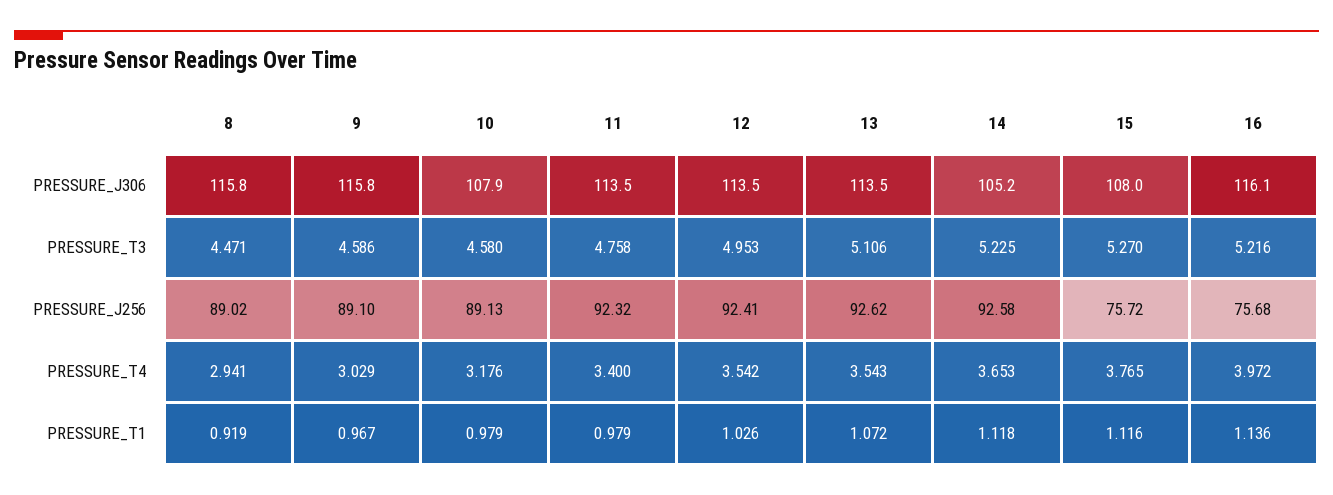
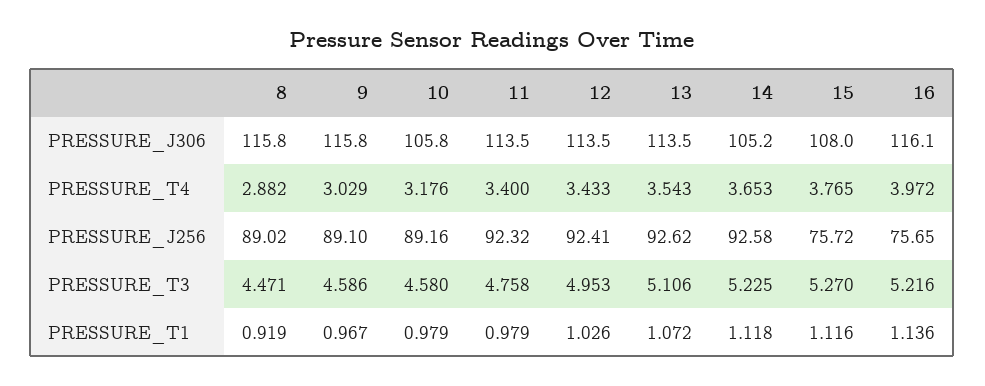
  {
    "8": {
      "PRESSURE_J306": 115.8,
      "PRESSURE_T3": 4.471,
      "PRESSURE_J256": 89.02,
-     "PRESSURE_T4": 2.941,
+     "PRESSURE_T4": 2.882,
      "PRESSURE_T1": 0.919
    },
    "9": {
      "PRESSURE_J306": 115.8,
      "PRESSURE_T3": 4.586,
      "PRESSURE_J256": 89.1,
      "PRESSURE_T4": 3.029,
      "PRESSURE_T1": 0.967
    },
    "10": {
-     "PRESSURE_J306": 107.9,
+     "PRESSURE_J306": 105.8,
      "PRESSURE_T3": 4.58,
-     "PRESSURE_J256": 89.13,
+     "PRESSURE_J256": 89.16,
      "PRESSURE_T4": 3.176,
      "PRESSURE_T1": 0.979
    },
    "11": {
      "PRESSURE_J306": 113.5,
      "PRESSURE_T3": 4.758,
      "PRESSURE_J256": 92.32,
      "PRESSURE_T4": 3.4,
      "PRESSURE_T1": 0.979
    },
    "12": {
      "PRESSURE_J306": 113.5,
      "PRESSURE_T3": 4.953,
      "PRESSURE_J256": 92.41,
-     "PRESSURE_T4": 3.542,
+     "PRESSURE_T4": 3.433,
      "PRESSURE_T1": 1.026
    },
    "13": {
      "PRESSURE_J306": 113.5,
      "PRESSURE_T3": 5.106,
      "PRESSURE_J256": 92.62,
      "PRESSURE_T4": 3.543,
      "PRESSURE_T1": 1.072
    },
    "14": {
      "PRESSURE_J306": 105.2,
      "PRESSURE_T3": 5.225,
      "PRESSURE_J256": 92.58,
      "PRESSURE_T4": 3.653,
      "PRESSURE_T1": 1.118
    },
    "15": {
      "PRESSURE_J306": 108,
      "PRESSURE_T3": 5.27,
      "PRESSURE_J256": 75.72,
      "PRESSURE_T4": 3.765,
      "PRESSURE_T1": 1.116
    },
    "16": {
      "PRESSURE_J306": 116.1,
      "PRESSURE_T3": 5.216,
-     "PRESSURE_J256": 75.68,
+     "PRESSURE_J256": 75.65,
      "PRESSURE_T4": 3.972,
      "PRESSURE_T1": 1.136
    }
  }

